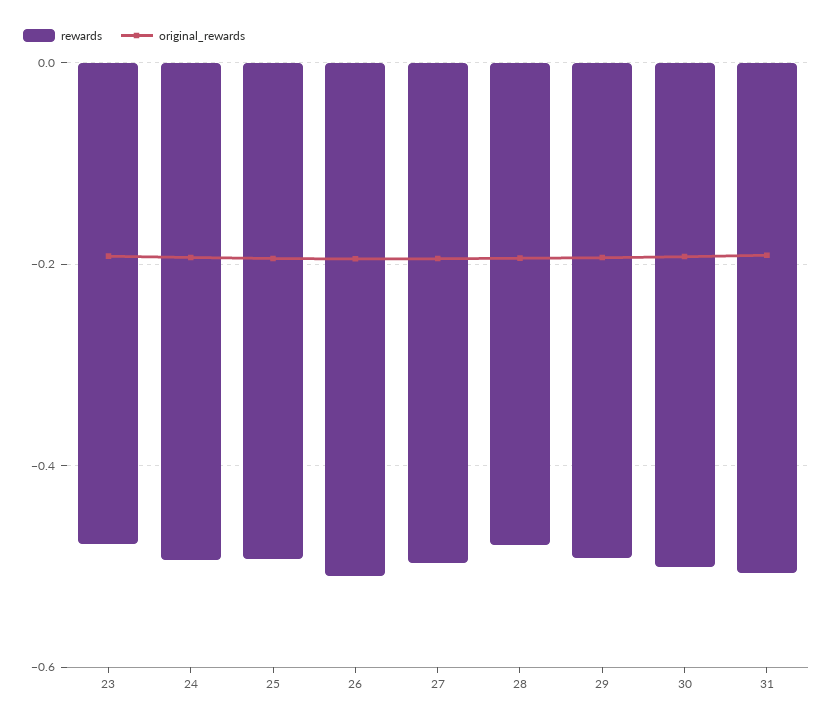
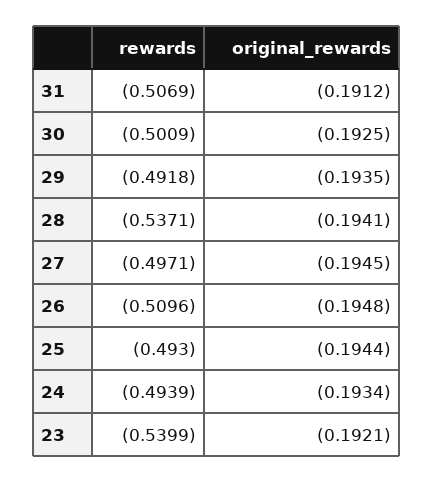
  {
    "rewards": {
-     "23": -0.48,
+     "23": -0.5399,
      "24": -0.4939,
      "25": -0.493,
      "26": -0.5096,
      "27": -0.4971,
-     "28": -0.48,
+     "28": -0.5371,
      "29": -0.4918,
      "30": -0.5009,
      "31": -0.5069
    },
    "original_rewards": {
      "23": -0.1921,
      "24": -0.1934,
      "25": -0.1944,
      "26": -0.1948,
      "27": -0.1945,
      "28": -0.1941,
      "29": -0.1935,
      "30": -0.1925,
      "31": -0.1912
    }
  }

